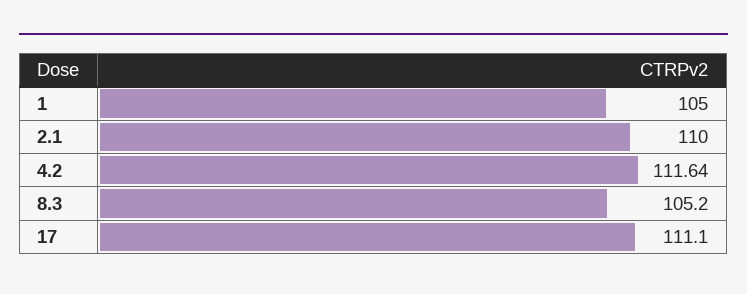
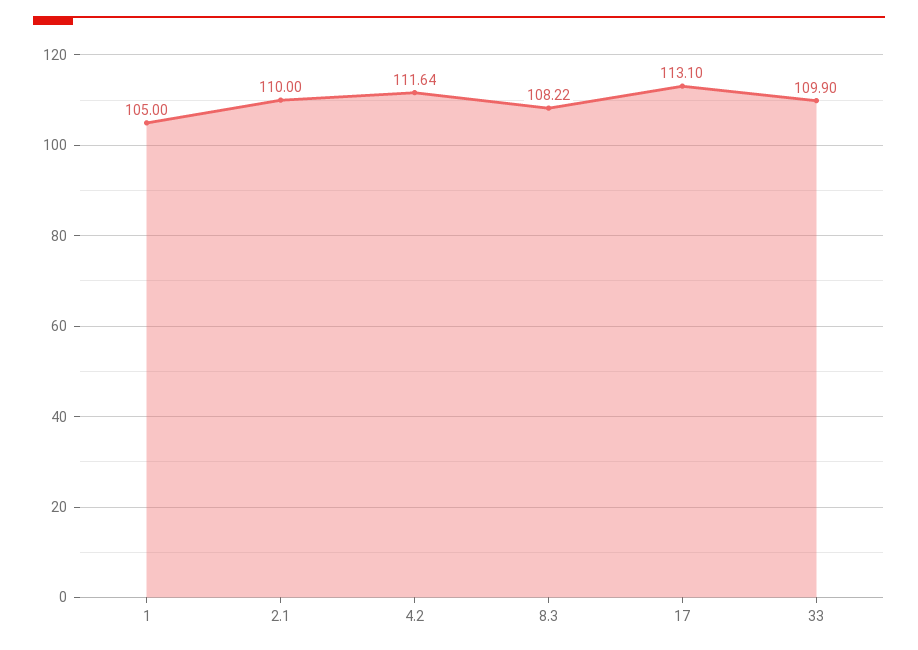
  {
    "1": 105,
    "2.1": 110,
    "4.2": 111.64,
-   "8.3": 105.2,
+   "8.3": 108.22,
-   "17": 111.1
+   "17": 113.1,
+   "33": 109.9
  }

